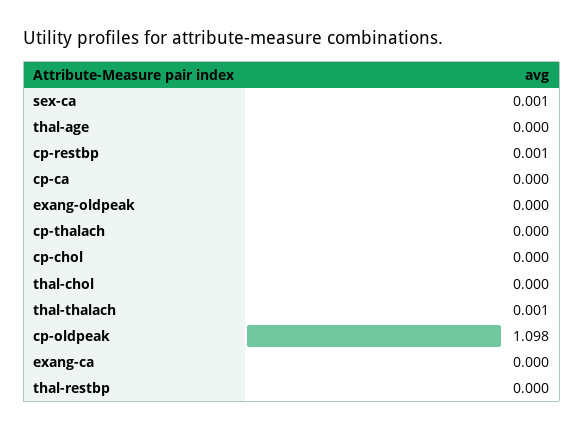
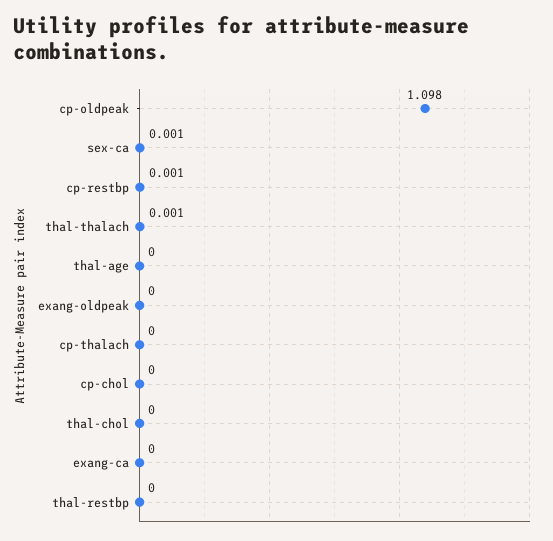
  {
    "sex-ca": 0.001,
    "thal-age": 0,
    "cp-restbp": 0.001,
-   "cp-ca": 0,
    "exang-oldpeak": 0,
    "cp-thalach": 0,
    "cp-chol": 0,
    "thal-chol": 0,
    "thal-thalach": 0.001,
    "cp-oldpeak": 1.098,
    "exang-ca": 0,
    "thal-restbp": 0
  }

